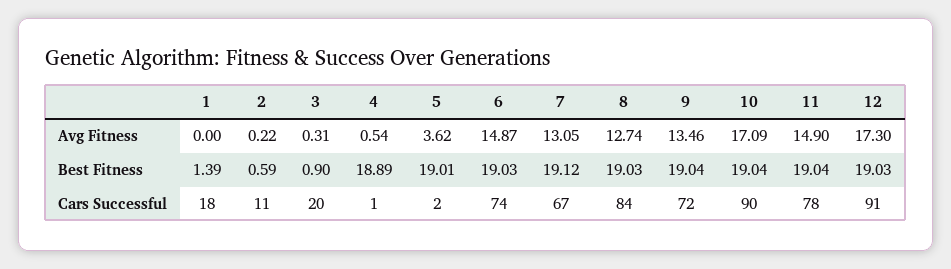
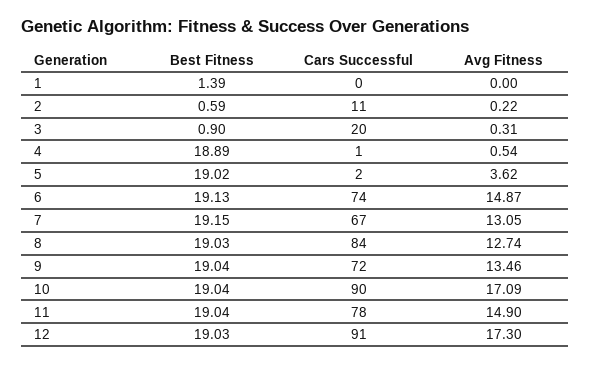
  {
    "1": {
      "Avg Fitness": 0,
      "Best Fitness": 1.39,
-     "Cars Successful": 18
+     "Cars Successful": 0
    },
    "2": {
      "Avg Fitness": 0.22,
      "Best Fitness": 0.59,
      "Cars Successful": 11
    },
    "3": {
      "Avg Fitness": 0.31,
      "Best Fitness": 0.9,
      "Cars Successful": 20
    },
    "4": {
      "Avg Fitness": 0.54,
      "Best Fitness": 18.89,
      "Cars Successful": 1
    },
    "5": {
      "Avg Fitness": 3.62,
-     "Best Fitness": 19.01,
+     "Best Fitness": 19.02,
      "Cars Successful": 2
    },
    "6": {
      "Avg Fitness": 14.87,
-     "Best Fitness": 19.03,
+     "Best Fitness": 19.13,
      "Cars Successful": 74
    },
    "7": {
      "Avg Fitness": 13.05,
-     "Best Fitness": 19.12,
+     "Best Fitness": 19.15,
      "Cars Successful": 67
    },
    "8": {
      "Avg Fitness": 12.74,
      "Best Fitness": 19.03,
      "Cars Successful": 84
    },
    "9": {
      "Avg Fitness": 13.46,
      "Best Fitness": 19.04,
      "Cars Successful": 72
    },
    "10": {
      "Avg Fitness": 17.09,
      "Best Fitness": 19.04,
      "Cars Successful": 90
    },
    "11": {
      "Avg Fitness": 14.9,
      "Best Fitness": 19.04,
      "Cars Successful": 78
    },
    "12": {
      "Avg Fitness": 17.3,
      "Best Fitness": 19.03,
      "Cars Successful": 91
    }
  }

